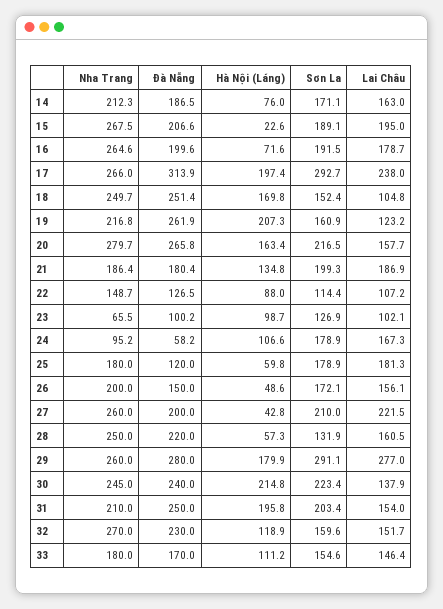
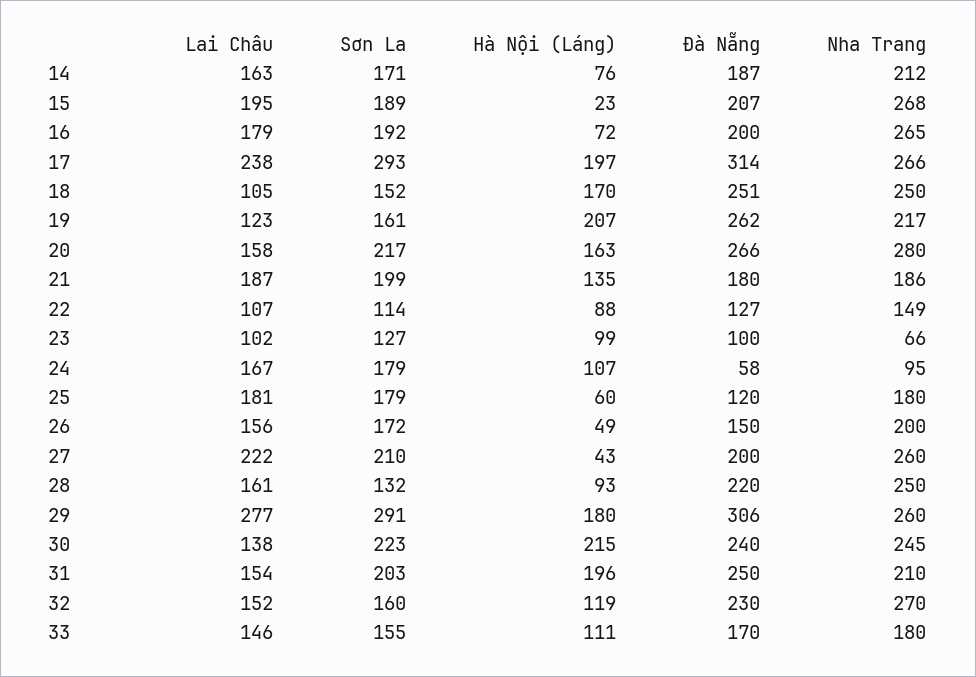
  {
    "Nha Trang": {
      "14": 212.3,
      "15": 267.5,
      "16": 264.6,
      "17": 266,
      "18": 249.7,
      "19": 216.8,
      "20": 279.7,
      "21": 186.4,
      "22": 148.7,
      "23": 65.5,
      "24": 95.2,
      "25": 180,
      "26": 200,
      "27": 260,
      "28": 250,
      "29": 260,
      "30": 245,
      "31": 210,
      "32": 270,
      "33": 180
    },
    "Đà Nẵng": {
      "14": 186.5,
      "15": 206.6,
      "16": 199.6,
      "17": 313.9,
      "18": 251.4,
      "19": 261.9,
      "20": 265.8,
      "21": 180.4,
      "22": 126.5,
      "23": 100.2,
      "24": 58.2,
      "25": 120,
      "26": 150,
      "27": 200,
      "28": 220,
-     "29": 280,
+     "29": 306,
      "30": 240,
      "31": 250,
      "32": 230,
      "33": 170
    },
    "Hà Nội (Láng)": {
      "14": 76,
      "15": 22.6,
      "16": 71.6,
      "17": 197.4,
      "18": 169.8,
      "19": 207.3,
      "20": 163.4,
      "21": 134.8,
      "22": 88,
      "23": 98.7,
      "24": 106.6,
      "25": 59.8,
      "26": 48.6,
      "27": 42.8,
-     "28": 57.3,
+     "28": 93,
      "29": 179.9,
      "30": 214.8,
      "31": 195.8,
      "32": 118.9,
      "33": 111.2
    },
    "Sơn La": {
      "14": 171.1,
      "15": 189.1,
      "16": 191.5,
      "17": 292.7,
      "18": 152.4,
      "19": 160.9,
      "20": 216.5,
      "21": 199.3,
      "22": 114.4,
      "23": 126.9,
      "24": 178.9,
      "25": 178.9,
      "26": 172.1,
      "27": 210,
      "28": 131.9,
      "29": 291.1,
      "30": 223.4,
      "31": 203.4,
      "32": 159.6,
      "33": 154.6
    },
    "Lai Châu": {
      "14": 163,
      "15": 195,
      "16": 178.7,
      "17": 238,
      "18": 104.8,
      "19": 123.2,
      "20": 157.7,
      "21": 186.9,
      "22": 107.2,
      "23": 102.1,
      "24": 167.3,
      "25": 181.3,
      "26": 156.1,
      "27": 221.5,
      "28": 160.5,
      "29": 277,
      "30": 137.9,
      "31": 154,
      "32": 151.7,
      "33": 146.4
    }
  }

